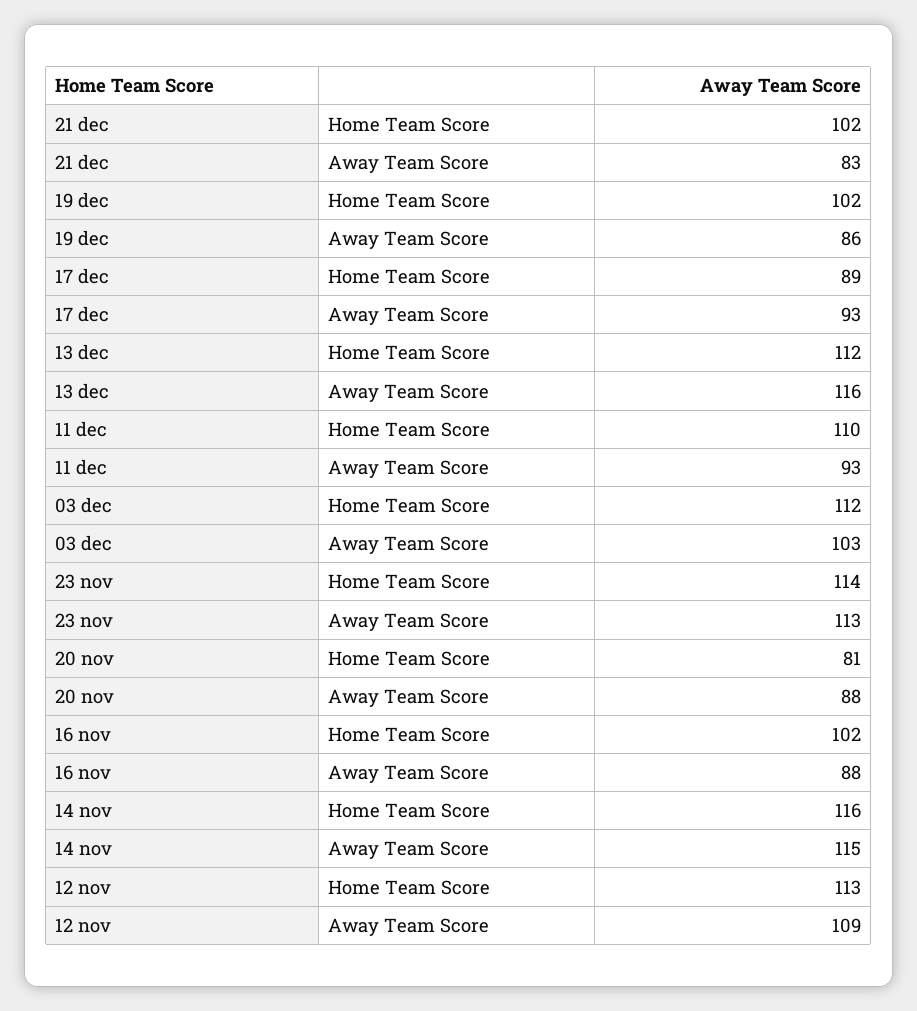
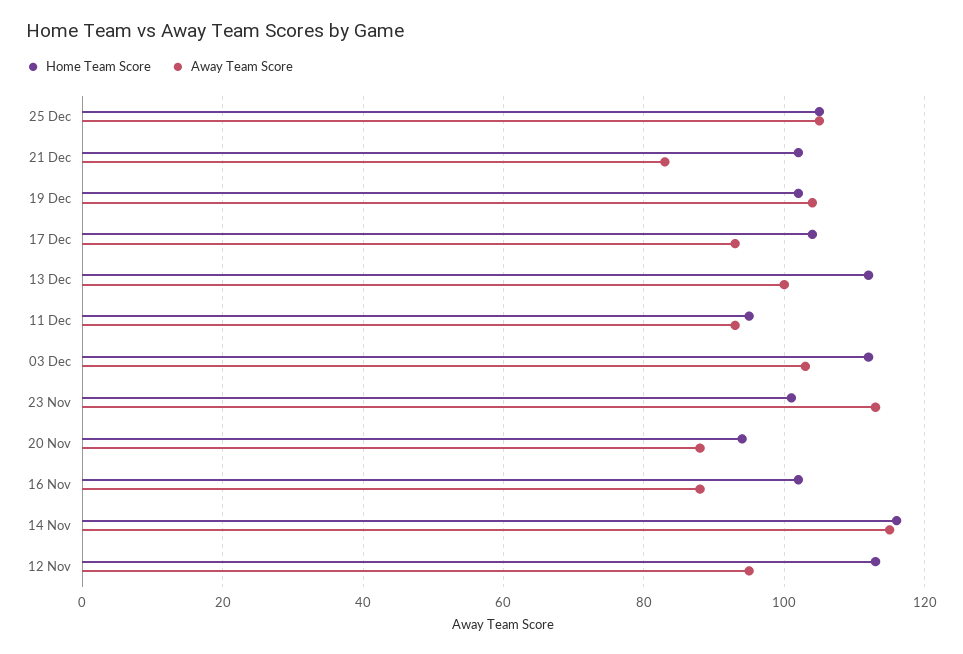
  {
    "Home Team Score": {
      "21 dec": 102,
      "19 dec": 102,
-     "17 dec": 89,
+     "17 dec": 105,
      "13 dec": 112,
-     "11 dec": 110,
+     "11 dec": 95,
      "03 dec": 112,
-     "23 nov": 114,
+     "23 nov": 100,
-     "20 nov": 81,
+     "20 nov": 95,
      "16 nov": 102,
      "14 nov": 116,
-     "12 nov": 113
+     "12 nov": 113,
+     "25 Dec": 105
    },
    "Away Team Score": {
      "21 dec": 83,
-     "19 dec": 86,
+     "19 dec": 105,
      "17 dec": 93,
-     "13 dec": 116,
+     "13 dec": 100,
      "11 dec": 93,
      "03 dec": 103,
      "23 nov": 113,
      "20 nov": 88,
      "16 nov": 88,
      "14 nov": 115,
-     "12 nov": 109
+     "12 nov": 95,
+     "25 Dec": 105
    }
  }

